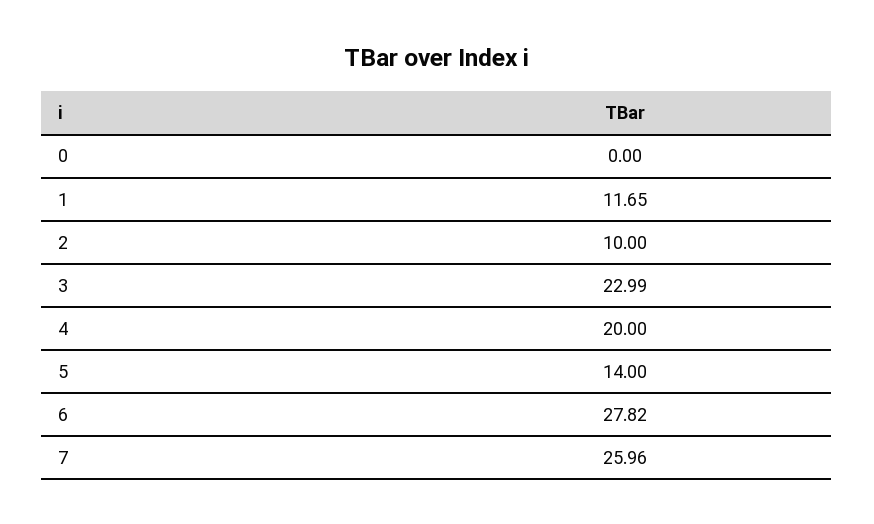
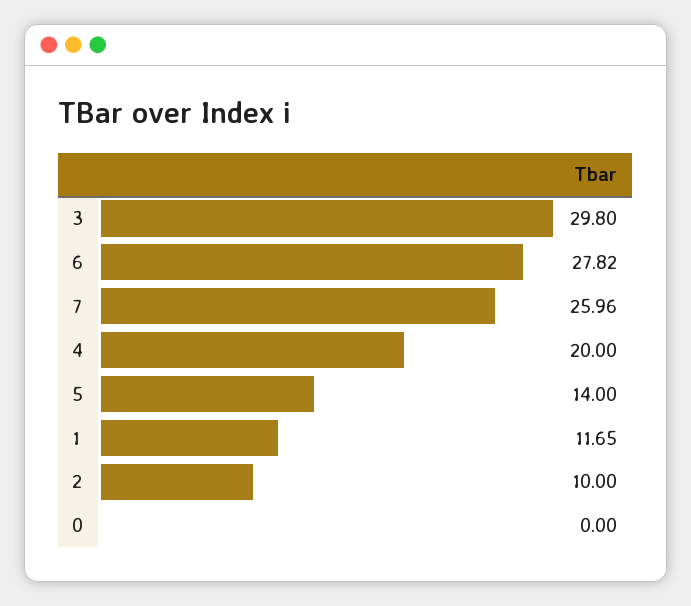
  {
    "0": 0,
    "1": 11.65,
    "2": 10,
-   "3": 22.99,
+   "3": 29.8,
    "4": 20,
    "5": 14,
    "6": 27.82,
    "7": 25.96
  }

